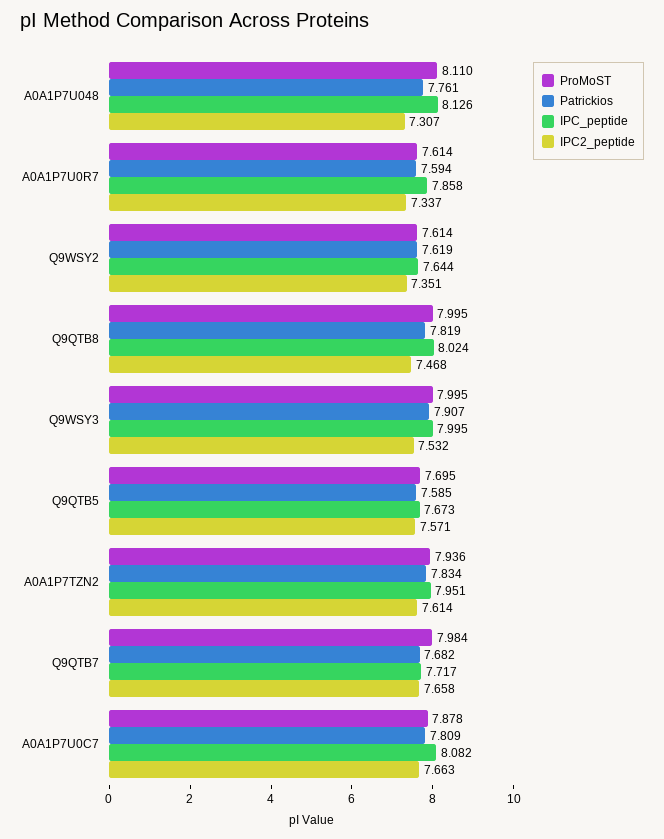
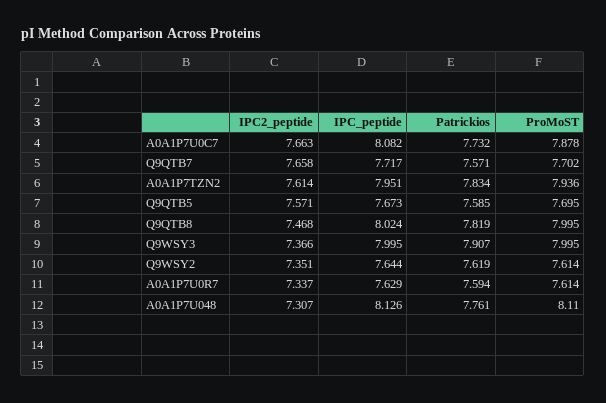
  {
    "ProMoST": {
      "A0A1P7U048": 8.11,
      "A0A1P7U0R7": 7.614,
      "Q9WSY2": 7.614,
      "Q9QTB8": 7.995,
      "Q9WSY3": 7.995,
      "Q9QTB5": 7.695,
      "A0A1P7TZN2": 7.936,
-     "Q9QTB7": 7.984,
+     "Q9QTB7": 7.702,
      "A0A1P7U0C7": 7.878
    },
    "Patrickios": {
      "A0A1P7U048": 7.761,
      "A0A1P7U0R7": 7.594,
      "Q9WSY2": 7.619,
      "Q9QTB8": 7.819,
      "Q9WSY3": 7.907,
      "Q9QTB5": 7.585,
      "A0A1P7TZN2": 7.834,
-     "Q9QTB7": 7.682,
+     "Q9QTB7": 7.571,
-     "A0A1P7U0C7": 7.809
+     "A0A1P7U0C7": 7.732
    },
    "IPC_peptide": {
      "A0A1P7U048": 8.126,
-     "A0A1P7U0R7": 7.858,
+     "A0A1P7U0R7": 7.629,
      "Q9WSY2": 7.644,
      "Q9QTB8": 8.024,
      "Q9WSY3": 7.995,
      "Q9QTB5": 7.673,
      "A0A1P7TZN2": 7.951,
      "Q9QTB7": 7.717,
      "A0A1P7U0C7": 8.082
    },
    "IPC2_peptide": {
      "A0A1P7U048": 7.307,
      "A0A1P7U0R7": 7.337,
      "Q9WSY2": 7.351,
      "Q9QTB8": 7.468,
-     "Q9WSY3": 7.532,
+     "Q9WSY3": 7.366,
      "Q9QTB5": 7.571,
      "A0A1P7TZN2": 7.614,
      "Q9QTB7": 7.658,
      "A0A1P7U0C7": 7.663
    }
  }

